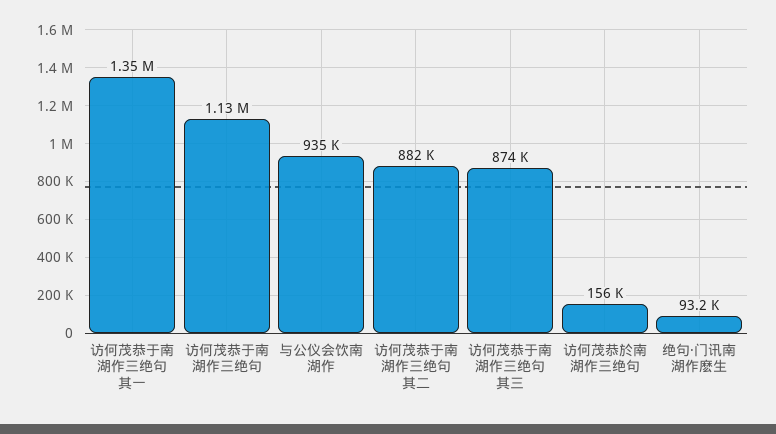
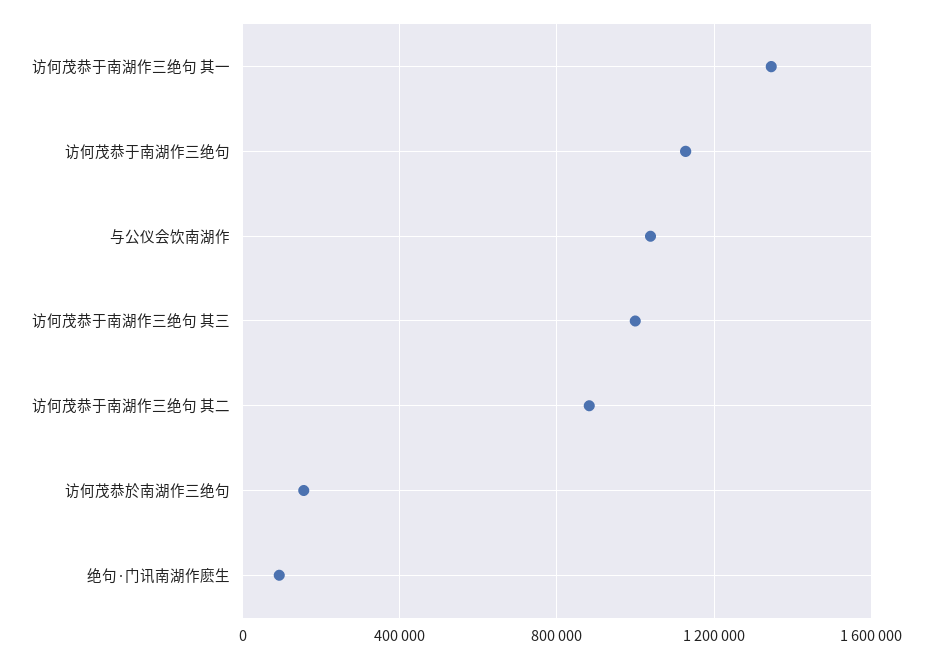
  {
    "访何茂恭于南湖作三绝句 其一": 1350000,
    "访何茂恭于南湖作三绝句": 1130000,
-   "与公仪会饮南湖作": 935000,
+   "与公仪会饮南湖作": 1050000,
    "访何茂恭于南湖作三绝句 其二": 882000,
-   "访何茂恭于南湖作三绝句 其三": 874000,
+   "访何茂恭于南湖作三绝句 其三": 1000000,
    "访何茂恭於南湖作三绝句": 156000,
    "绝句·门讯南湖作麽生": 93200
  }

